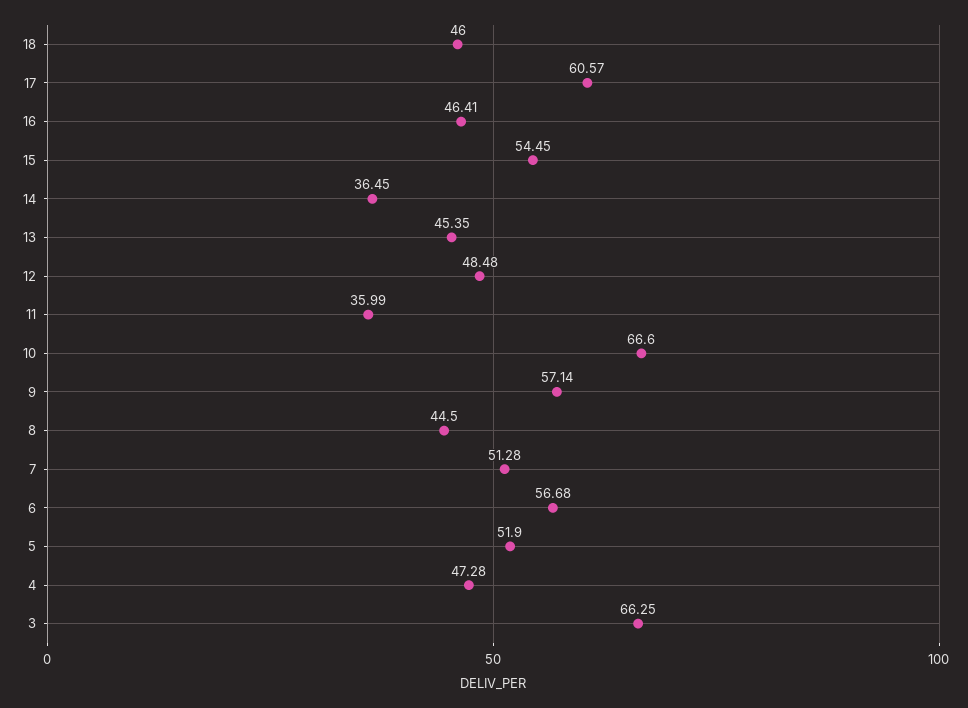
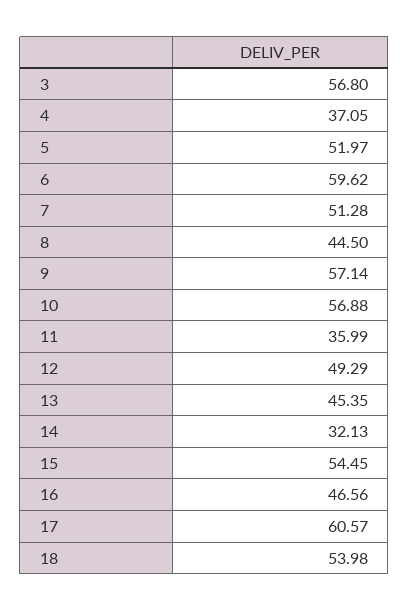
  {
-   "18": 46,
+   "18": 53.98,
    "17": 60.57,
-   "16": 46.41,
+   "16": 46.56,
    "15": 54.45,
-   "14": 36.45,
+   "14": 32.13,
    "13": 45.35,
-   "12": 48.48,
+   "12": 49.29,
    "11": 35.99,
-   "10": 66.6,
+   "10": 56.88,
    "9": 57.14,
    "8": 44.5,
    "7": 51.28,
-   "6": 56.68,
+   "6": 59.62,
-   "5": 51.9,
+   "5": 51.97,
-   "4": 47.28,
+   "4": 37.05,
-   "3": 66.25
+   "3": 56.8
  }

